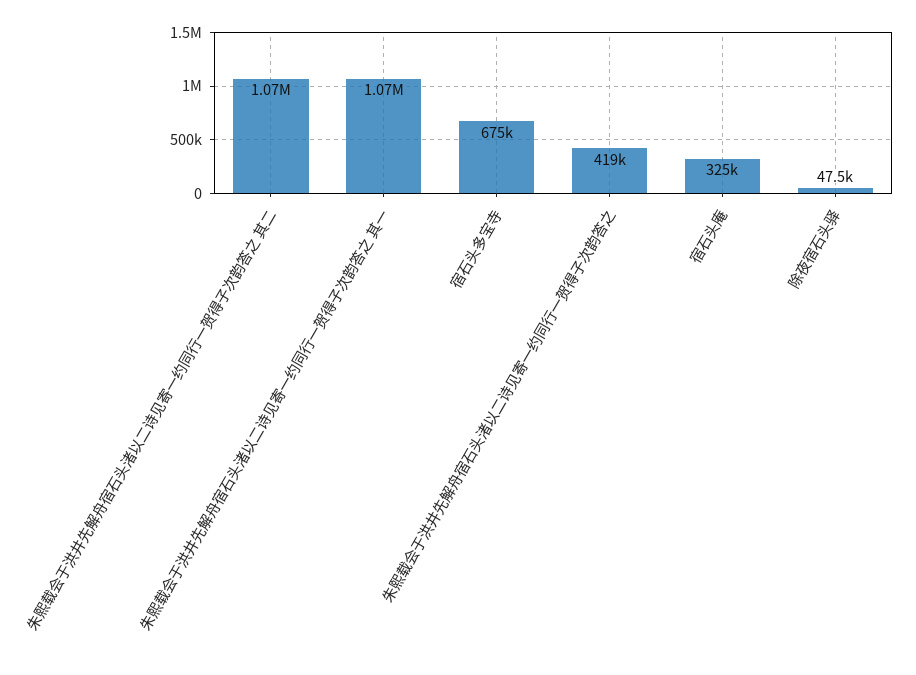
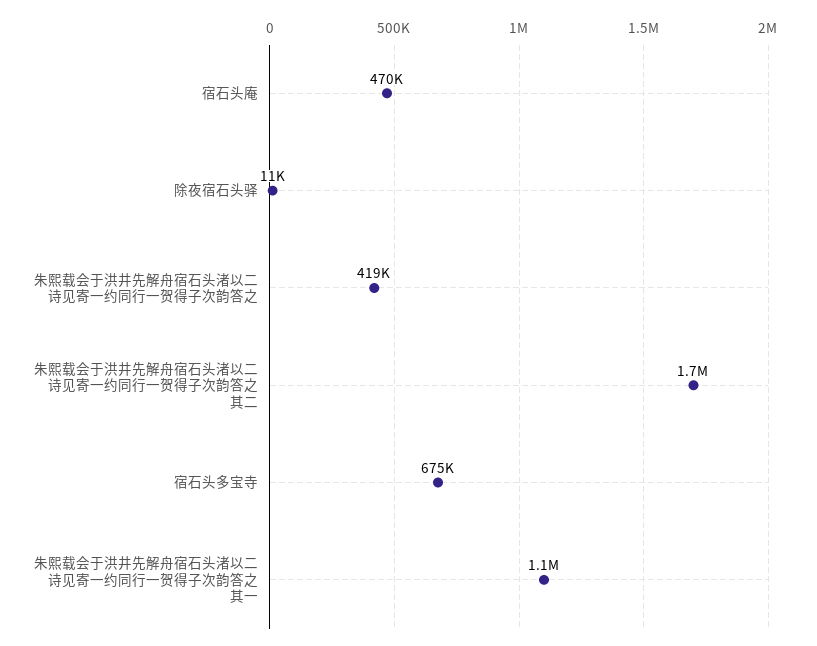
  {
-   "朱熙载会于洪井先解舟宿石头渚以二诗见寄一约同行一贺得子次韵答之 其二": 1070000,
+   "朱熙载会于洪井先解舟宿石头渚以二诗见寄一约同行一贺得子次韵答之 其二": 1700000,
    "朱熙载会于洪井先解舟宿石头渚以二诗见寄一约同行一贺得子次韵答之 其一": 1070000,
    "宿石头多宝寺": 675000,
    "朱熙载会于洪井先解舟宿石头渚以二诗见寄一约同行一贺得子次韵答之": 419000,
-   "宿石头庵": 325000,
+   "宿石头庵": 470000,
-   "除夜宿石头驿": 47500
+   "除夜宿石头驿": 11000
  }

